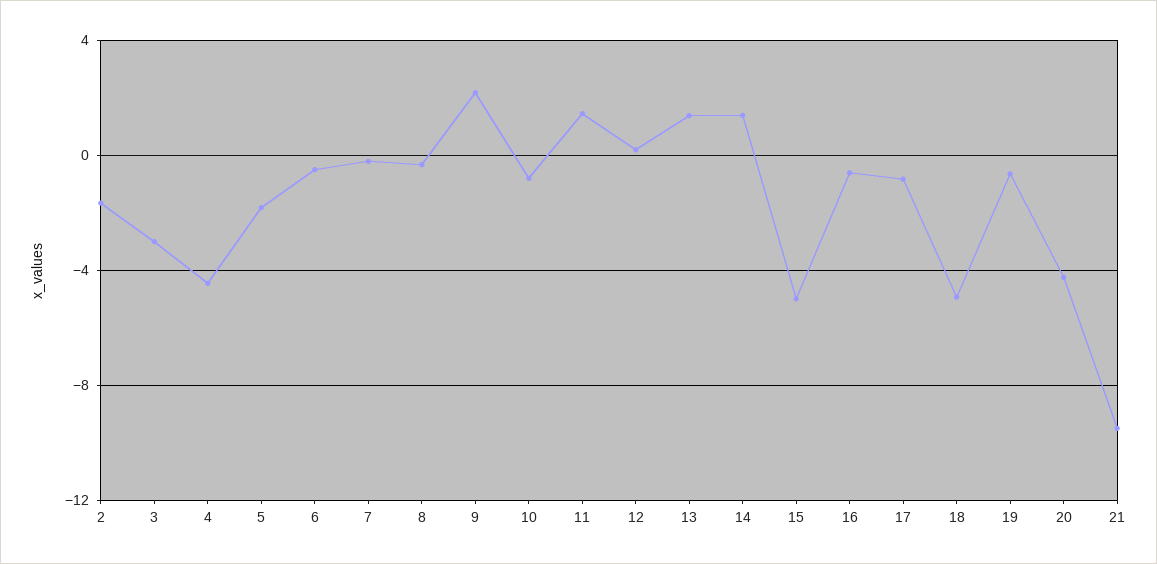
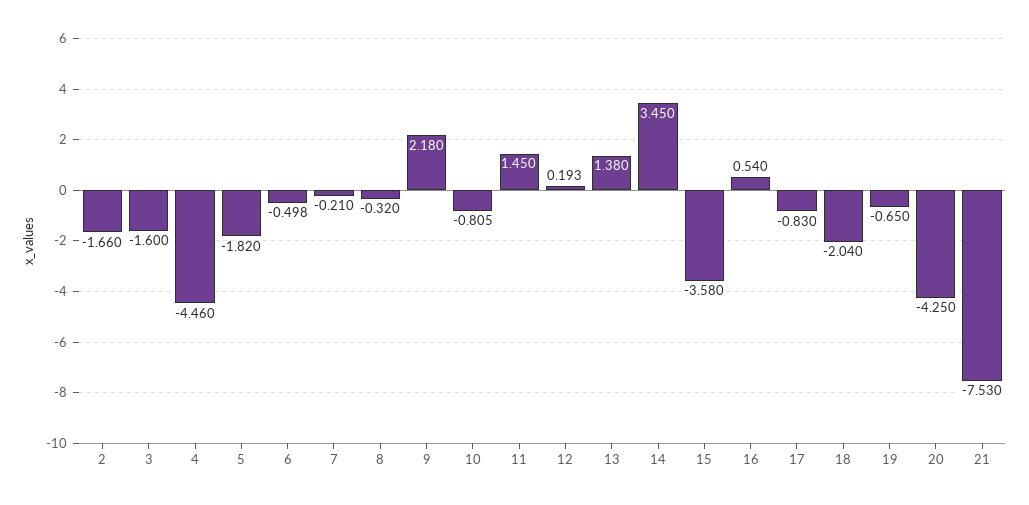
  {
    "2": -1.66,
-   "3": -3,
+   "3": -1.6,
    "4": -4.46,
    "5": -1.82,
    "6": -0.498,
    "7": -0.21,
    "8": -0.32,
    "9": 2.18,
    "10": -0.805,
    "11": 1.45,
    "12": 0.193,
    "13": 1.38,
-   "14": 1.5,
+   "14": 3.45,
-   "15": -5,
+   "15": -3.58,
-   "16": -0.5,
+   "16": 0.54,
    "17": -0.83,
-   "18": -5,
+   "18": -2.04,
    "19": -0.65,
    "20": -4.25,
-   "21": -9.5
+   "21": -7.53
  }

